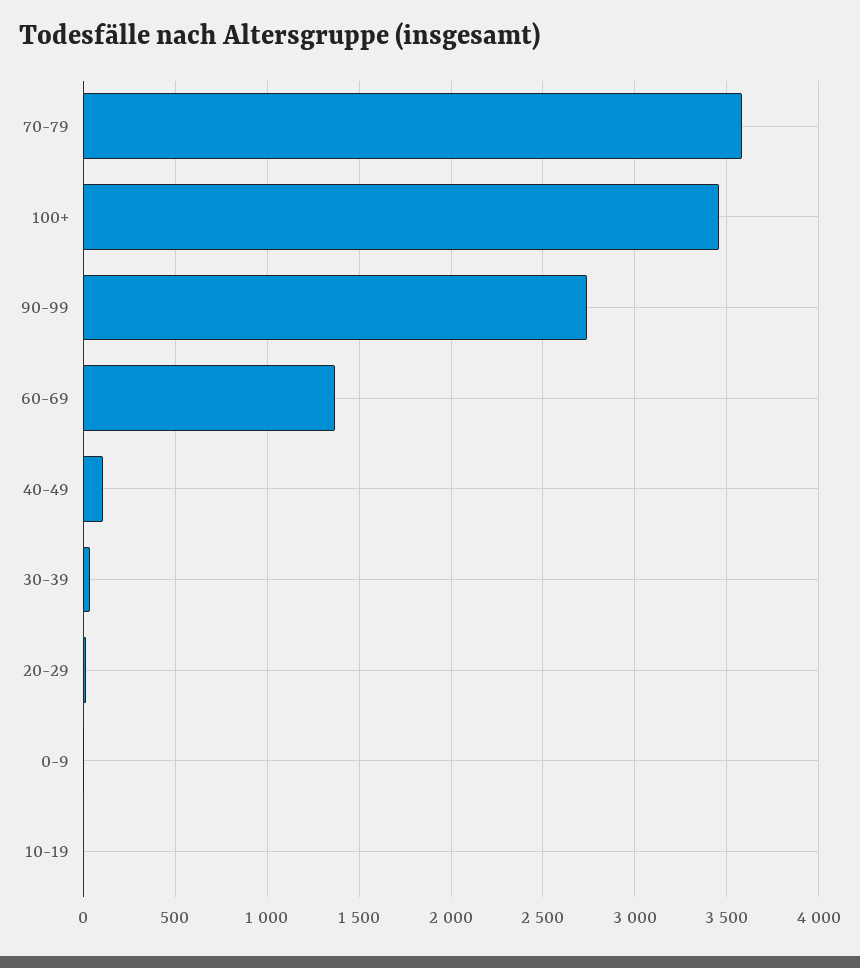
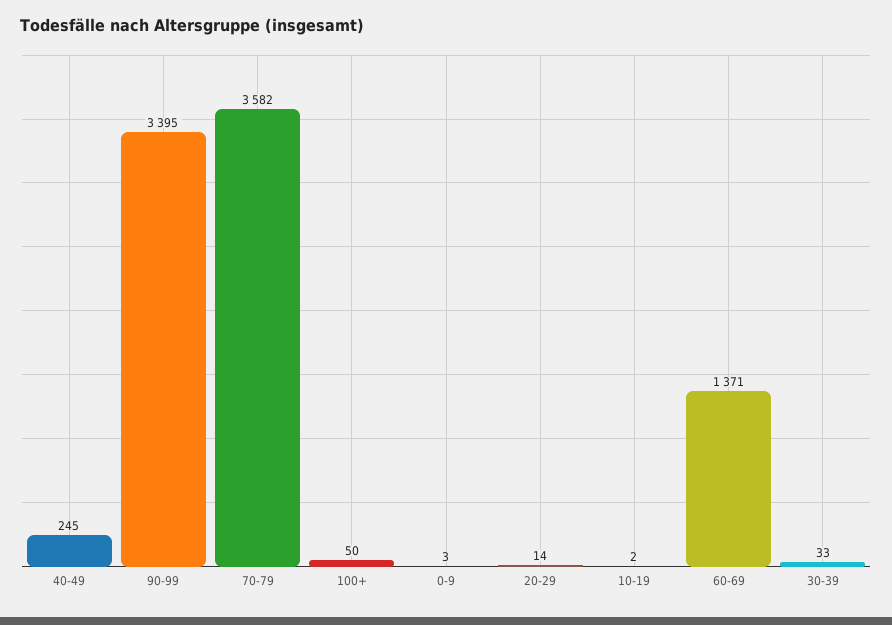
  {
    "70-79": 3582,
-   "100+": 3450,
+   "100+": 50,
-   "90-99": 2750,
+   "90-99": 3395,
    "60-69": 1371,
-   "40-49": 100,
+   "40-49": 245,
    "30-39": 33,
    "20-29": 14,
    "0-9": 3,
    "10-19": 2
  }

